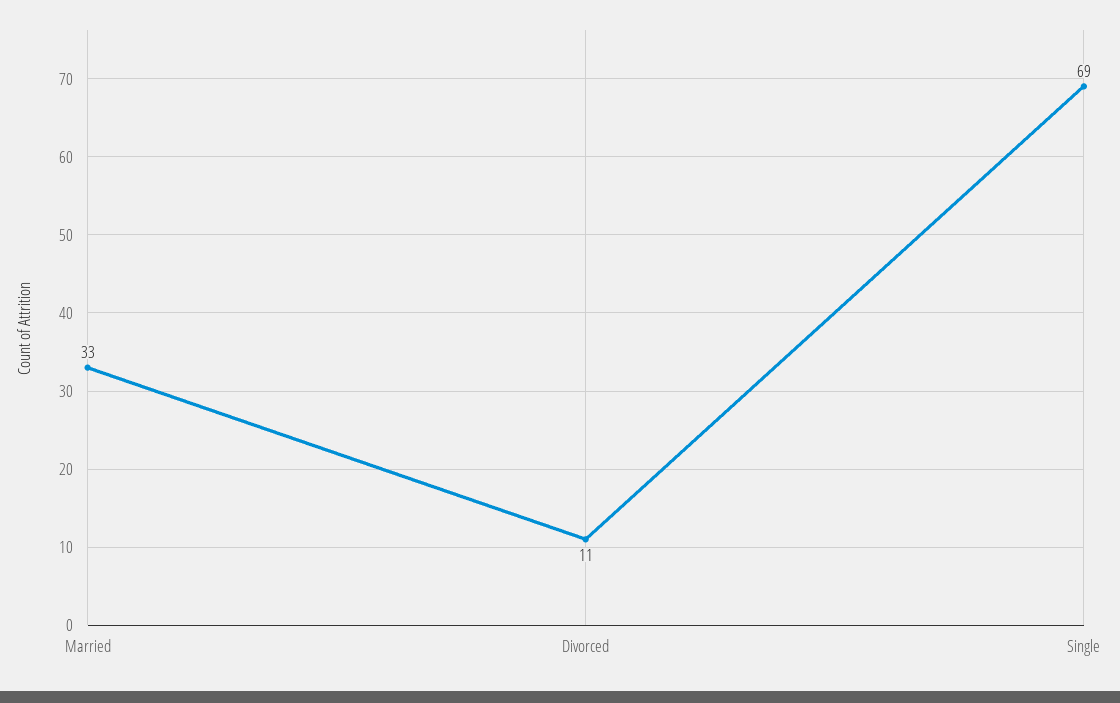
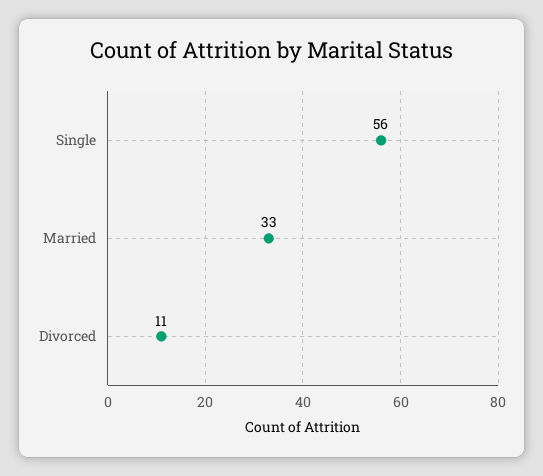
  {
    "Married": 33,
    "Divorced": 11,
-   "Single": 69
+   "Single": 56
  }

